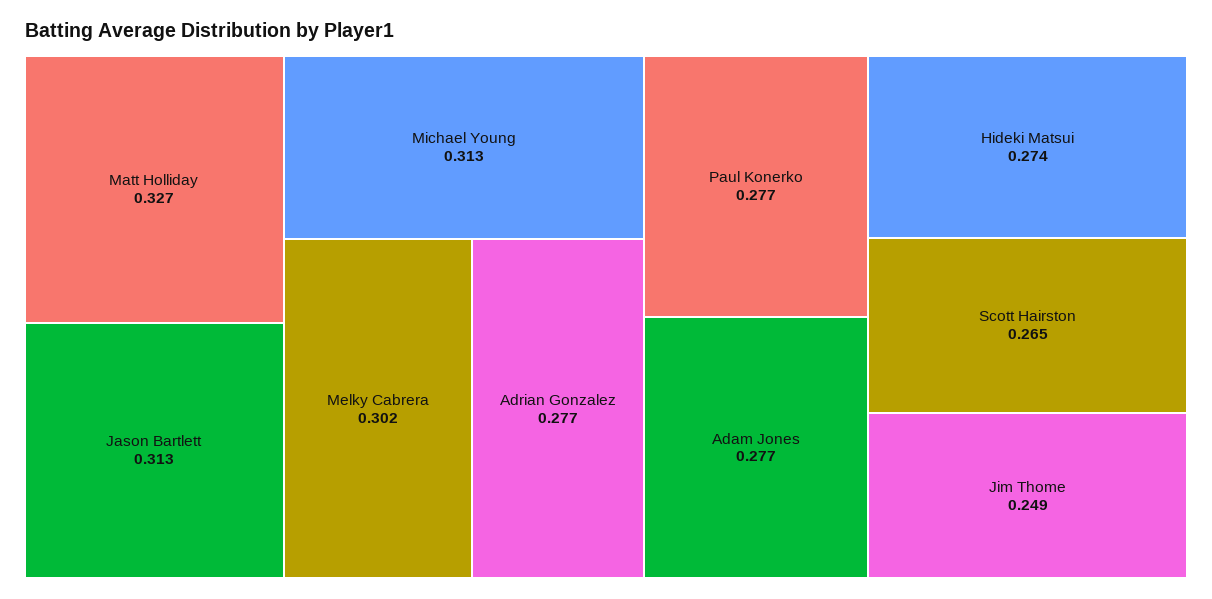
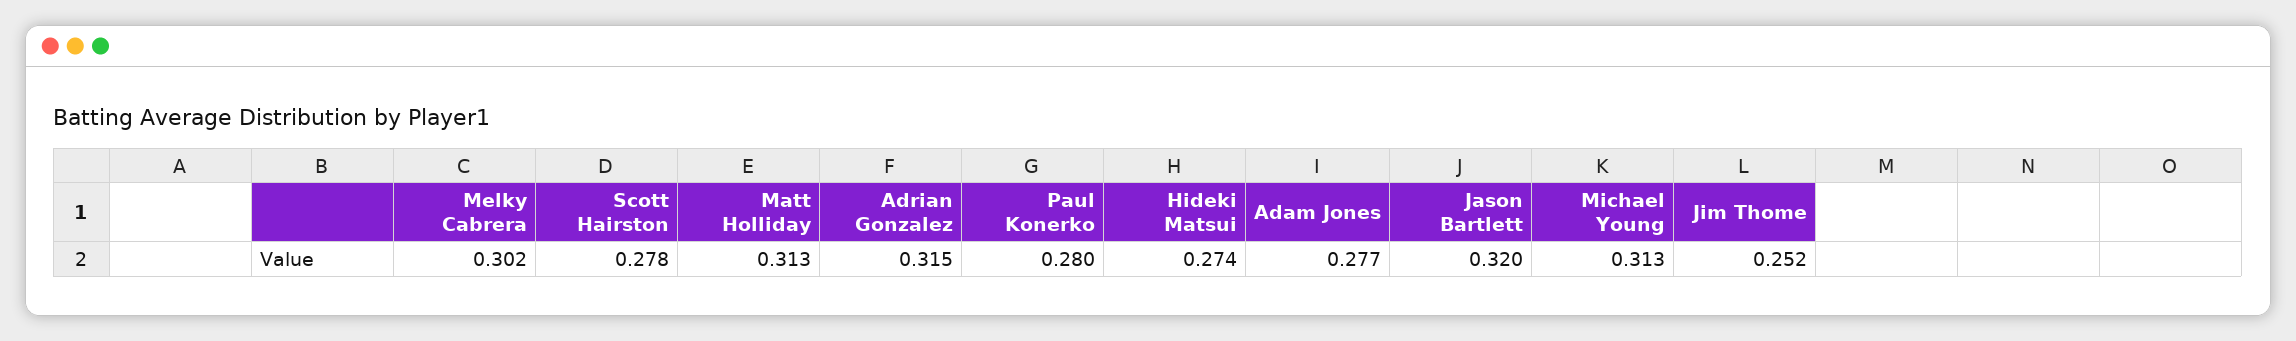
  {
-   "Matt Holliday": 0.327,
+   "Matt Holliday": 0.313,
-   "Jason Bartlett": 0.313,
+   "Jason Bartlett": 0.32,
    "Michael Young": 0.313,
    "Melky Cabrera": 0.302,
-   "Adrian Gonzalez": 0.277,
+   "Adrian Gonzalez": 0.315,
-   "Paul Konerko": 0.277,
+   "Paul Konerko": 0.28,
    "Adam Jones": 0.277,
    "Hideki Matsui": 0.274,
-   "Scott Hairston": 0.265,
+   "Scott Hairston": 0.278,
-   "Jim Thome": 0.249
+   "Jim Thome": 0.252
  }

